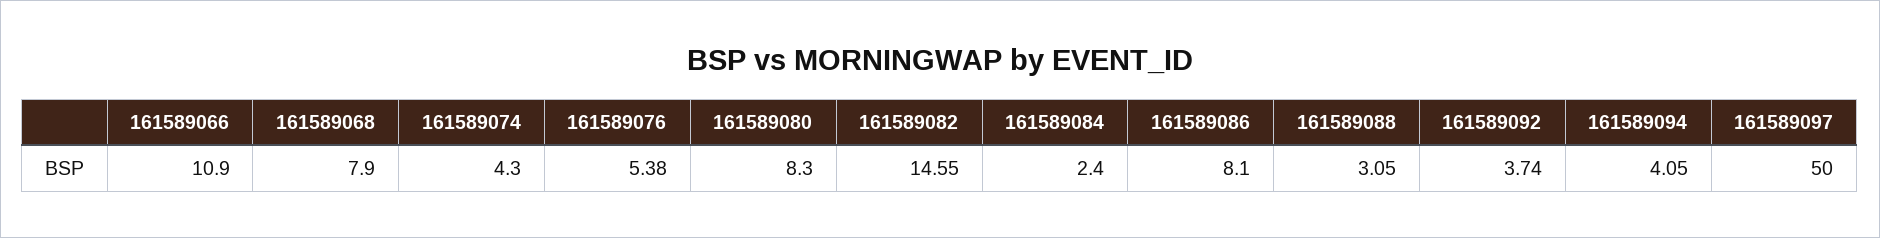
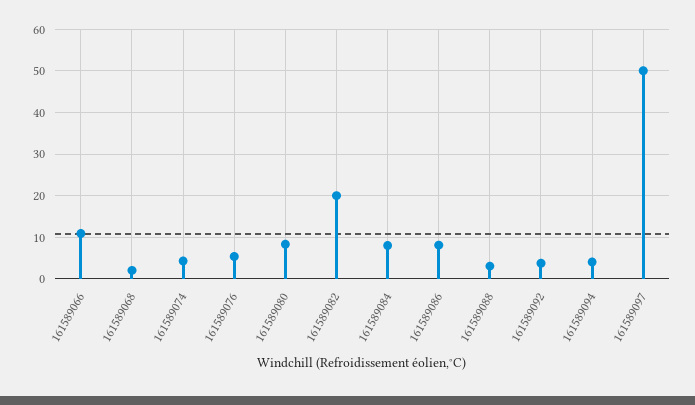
  {
    "161589066": 10.9,
-   "161589068": 7.9,
+   "161589068": 2,
    "161589074": 4.3,
    "161589076": 5.38,
    "161589080": 8.3,
-   "161589082": 14.55,
+   "161589082": 20,
-   "161589084": 2.4,
+   "161589084": 8,
    "161589086": 8.1,
    "161589088": 3.05,
    "161589092": 3.74,
    "161589094": 4.05,
    "161589097": 50
  }

